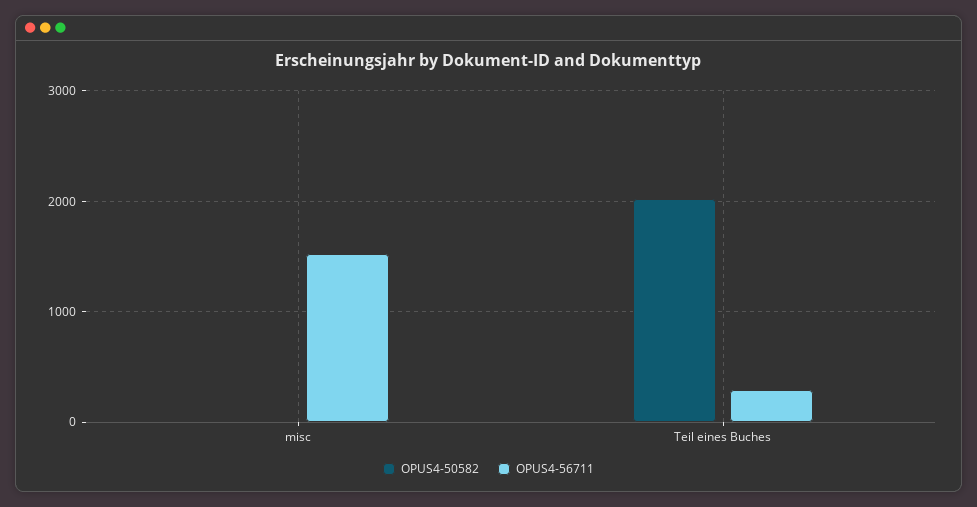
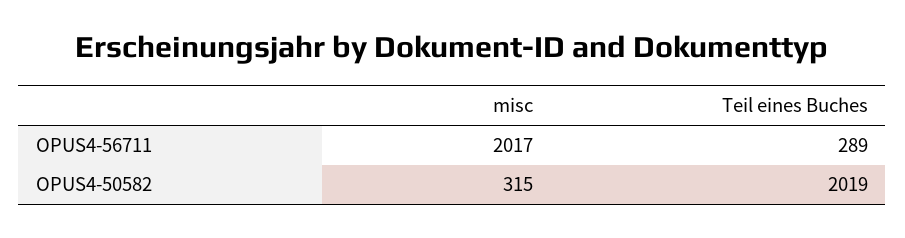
  {
    "OPUS4-50582": {
-     "misc": 0,
+     "misc": 315,
      "Teil eines Buches": 2019
    },
    "OPUS4-56711": {
-     "misc": 1500,
+     "misc": 2017,
      "Teil eines Buches": 289
    }
  }

